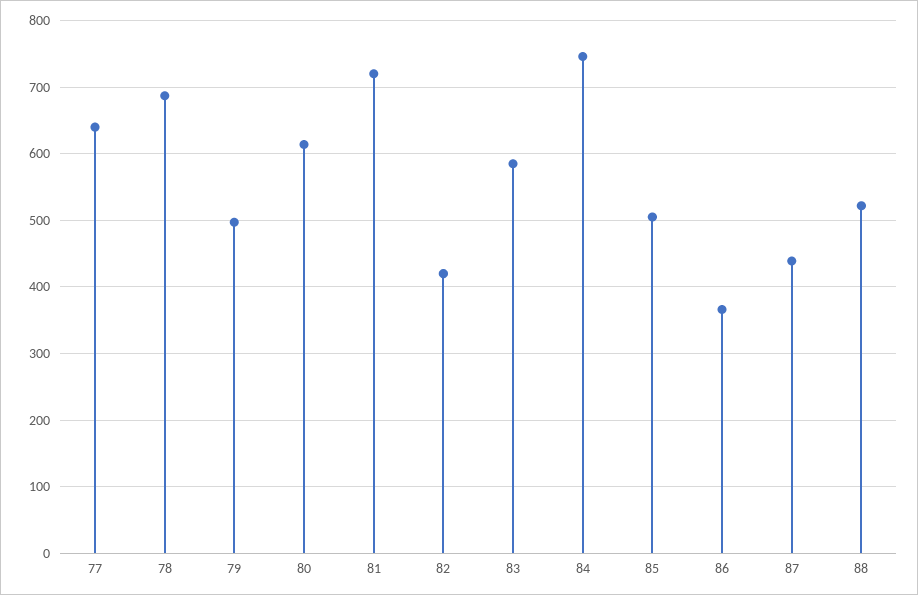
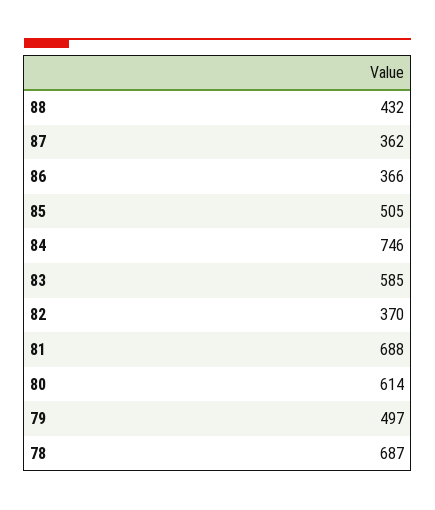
  {
-   "77": 640,
    "78": 687,
    "79": 497,
    "80": 614,
-   "81": 720,
+   "81": 688,
-   "82": 420,
+   "82": 370,
    "83": 585,
    "84": 746,
    "85": 505,
    "86": 366,
-   "87": 440,
+   "87": 362,
-   "88": 520
+   "88": 432
  }

